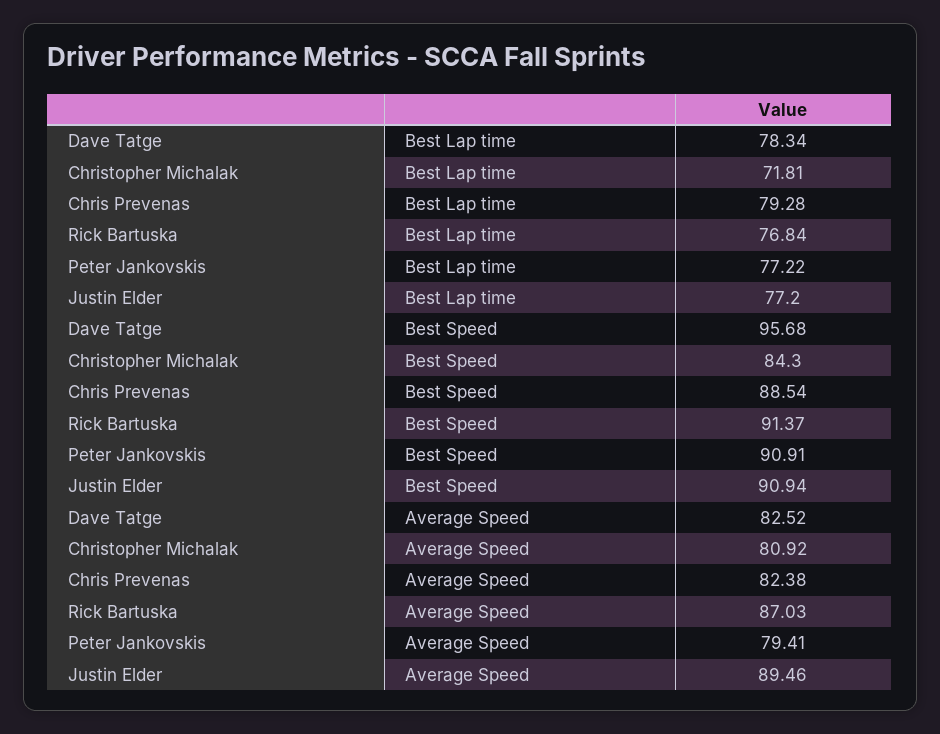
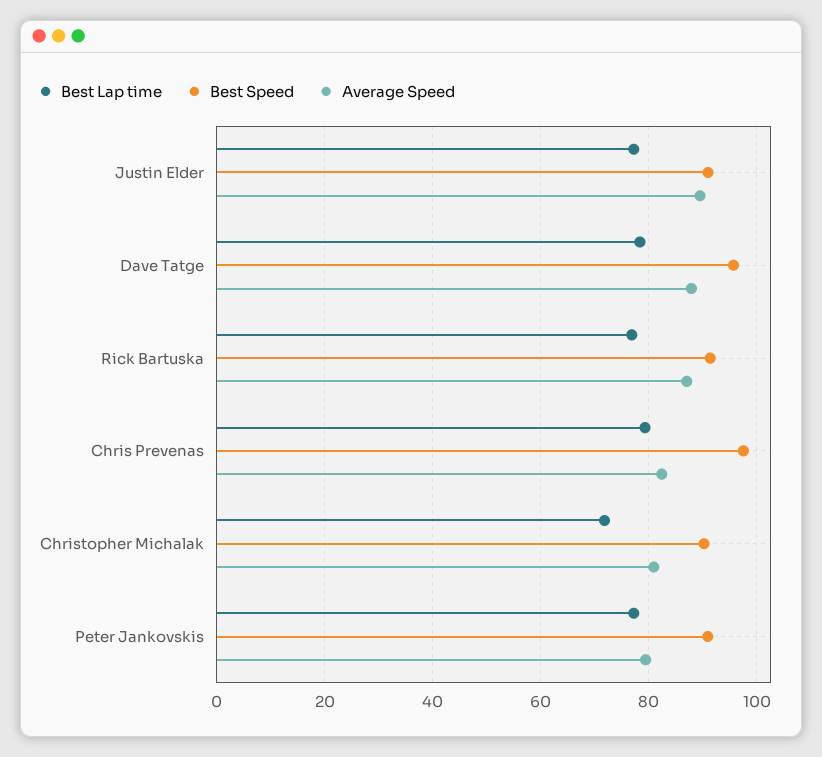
  {
    "Best Lap time": {
      "Dave Tatge": 78.34,
      "Christopher Michalak": 71.81,
      "Chris Prevenas": 79.28,
      "Rick Bartuska": 76.84,
      "Peter Jankovskis": 77.22,
      "Justin Elder": 77.2
    },
    "Best Speed": {
      "Dave Tatge": 95.68,
-     "Christopher Michalak": 84.3,
+     "Christopher Michalak": 90,
-     "Chris Prevenas": 88.54,
+     "Chris Prevenas": 98,
      "Rick Bartuska": 91.37,
      "Peter Jankovskis": 90.91,
      "Justin Elder": 90.94
    },
    "Average Speed": {
-     "Dave Tatge": 82.52,
+     "Dave Tatge": 88,
      "Christopher Michalak": 80.92,
      "Chris Prevenas": 82.38,
      "Rick Bartuska": 87.03,
      "Peter Jankovskis": 79.41,
      "Justin Elder": 89.46
    }
  }

